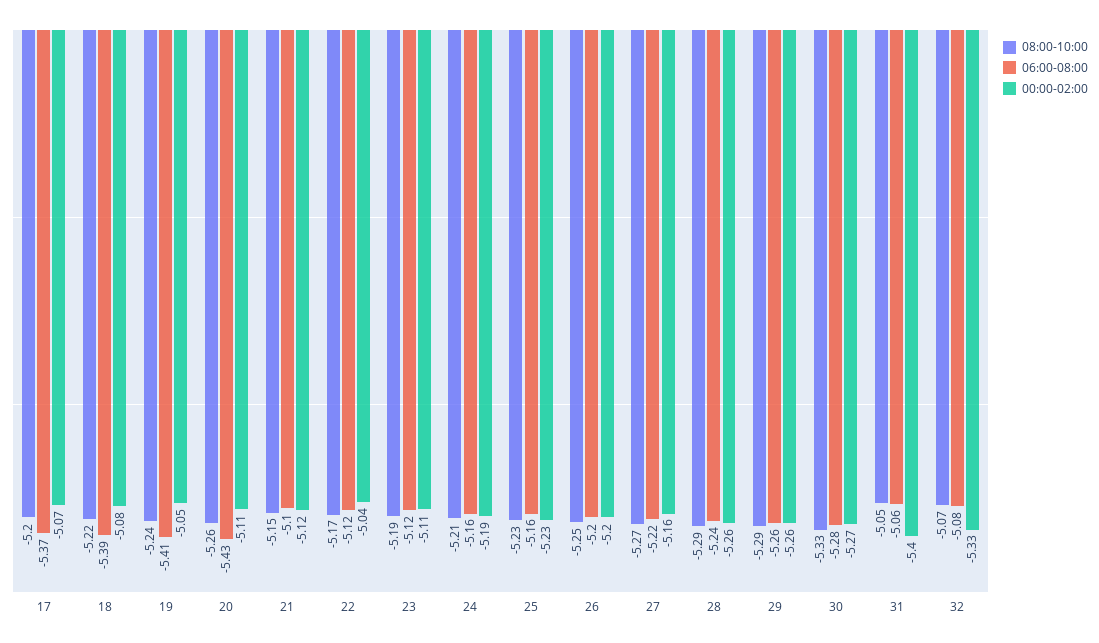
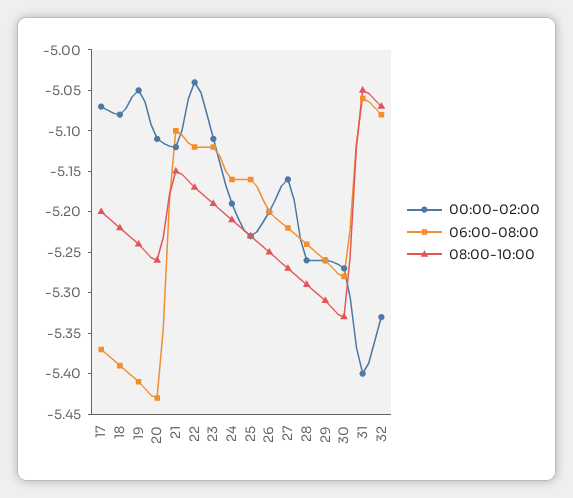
  {
    "08:00-10:00": {
      "17": -5.2,
      "18": -5.22,
      "19": -5.24,
      "20": -5.26,
      "21": -5.15,
      "22": -5.17,
      "23": -5.19,
      "24": -5.21,
      "25": -5.23,
      "26": -5.25,
      "27": -5.27,
      "28": -5.29,
-     "29": -5.29,
+     "29": -5.31,
      "30": -5.33,
      "31": -5.05,
      "32": -5.07
    },
    "06:00-08:00": {
      "17": -5.37,
      "18": -5.39,
      "19": -5.41,
      "20": -5.43,
      "21": -5.1,
      "22": -5.12,
      "23": -5.12,
      "24": -5.16,
      "25": -5.16,
      "26": -5.2,
      "27": -5.22,
      "28": -5.24,
      "29": -5.26,
      "30": -5.28,
      "31": -5.06,
      "32": -5.08
    },
    "00:00-02:00": {
      "17": -5.07,
      "18": -5.08,
      "19": -5.05,
      "20": -5.11,
      "21": -5.12,
      "22": -5.04,
      "23": -5.11,
      "24": -5.19,
      "25": -5.23,
      "26": -5.2,
      "27": -5.16,
      "28": -5.26,
      "29": -5.26,
      "30": -5.27,
      "31": -5.4,
      "32": -5.33
    }
  }

